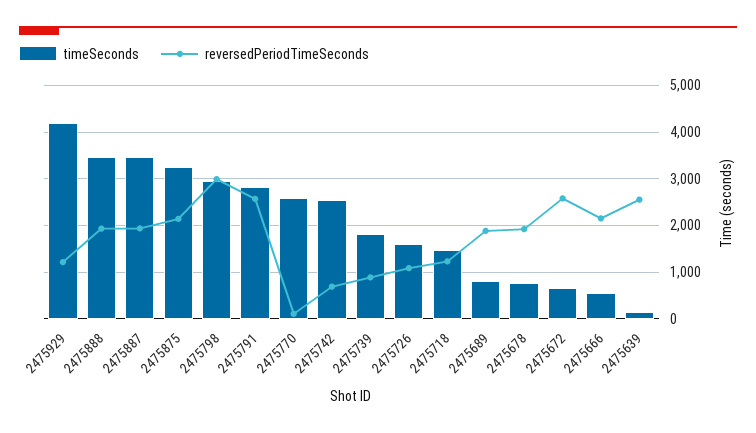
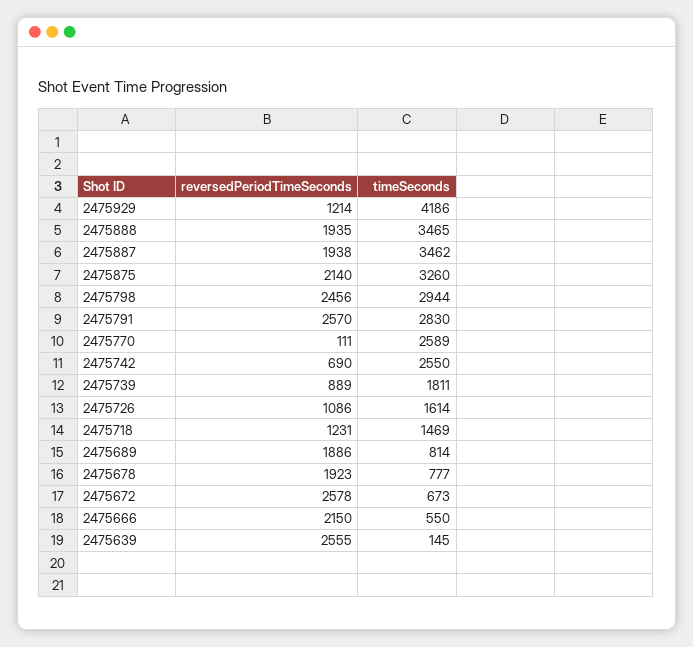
  {
    "timeSeconds": {
      "2475929": 4186,
      "2475888": 3465,
      "2475887": 3462,
      "2475875": 3260,
      "2475798": 2944,
      "2475791": 2830,
      "2475770": 2589,
      "2475742": 2550,
      "2475739": 1811,
      "2475726": 1614,
      "2475718": 1469,
      "2475689": 814,
      "2475678": 777,
      "2475672": 673,
      "2475666": 550,
      "2475639": 145
    },
    "reversedPeriodTimeSeconds": {
      "2475929": 1214,
      "2475888": 1935,
      "2475887": 1938,
      "2475875": 2140,
-     "2475798": 3000,
+     "2475798": 2456,
      "2475791": 2570,
      "2475770": 111,
      "2475742": 690,
      "2475739": 889,
      "2475726": 1086,
      "2475718": 1231,
      "2475689": 1886,
      "2475678": 1923,
      "2475672": 2578,
      "2475666": 2150,
      "2475639": 2555
    }
  }

